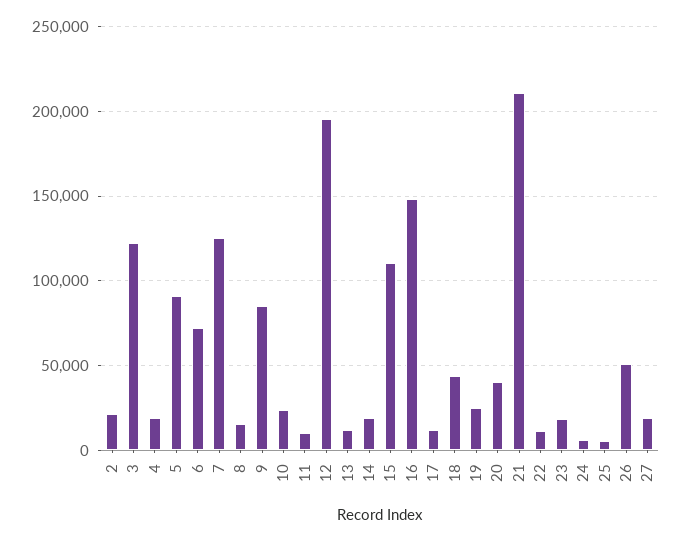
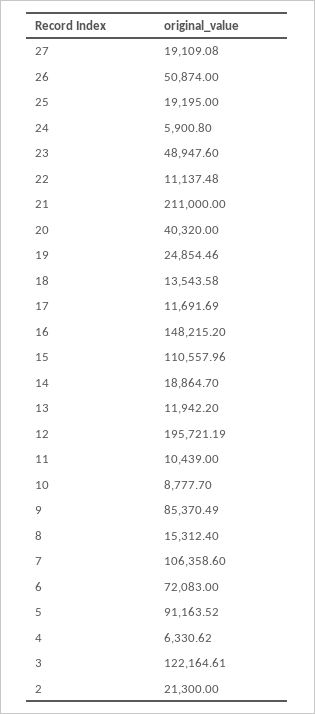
  {
    "2": 21300,
    "3": 122164.61,
-   "4": 20000,
+   "4": 6330.62,
    "5": 91163.52,
    "6": 72083,
-   "7": 125000,
+   "7": 106358.6,
    "8": 15312.4,
    "9": 85370.49,
-   "10": 25000,
+   "10": 8777.7,
    "11": 10439,
    "12": 195721.19,
    "13": 11942.2,
    "14": 18864.7,
    "15": 110557.96,
    "16": 148215.2,
    "17": 11691.69,
-   "18": 45000,
+   "18": 13543.58,
    "19": 24854.46,
    "20": 40320,
    "21": 211000,
    "22": 11137.48,
-   "23": 20000,
+   "23": 48947.6,
    "24": 5900.8,
-   "25": 5000,
+   "25": 19195,
    "26": 50874,
    "27": 19109.08
  }

